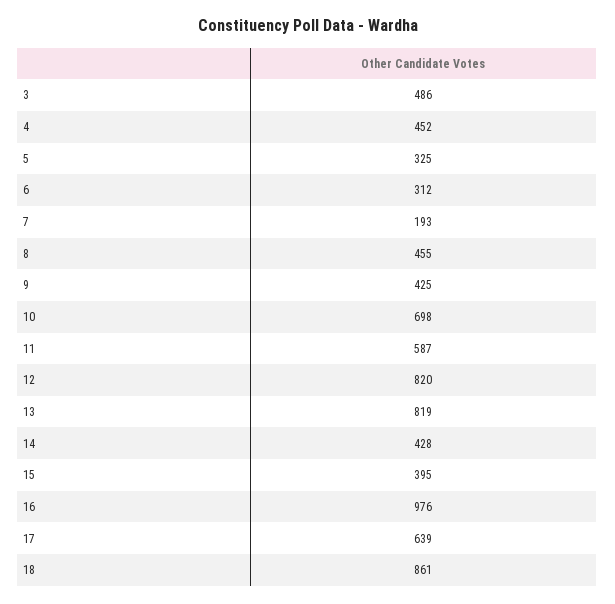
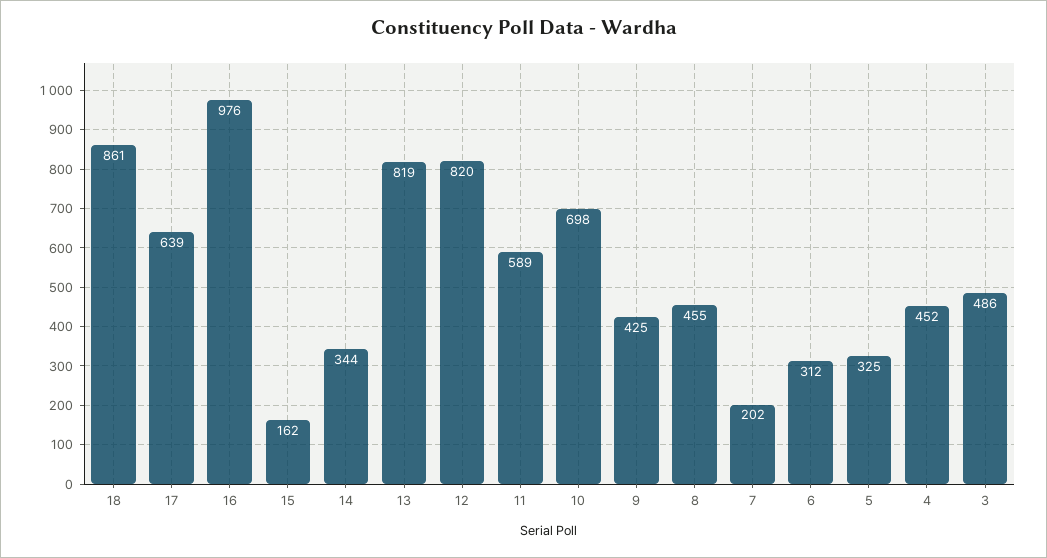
  {
    "3": 486,
    "4": 452,
    "5": 325,
    "6": 312,
-   "7": 193,
+   "7": 202,
    "8": 455,
    "9": 425,
    "10": 698,
-   "11": 587,
+   "11": 589,
    "12": 820,
    "13": 819,
-   "14": 428,
+   "14": 344,
-   "15": 395,
+   "15": 162,
    "16": 976,
    "17": 639,
    "18": 861
  }

